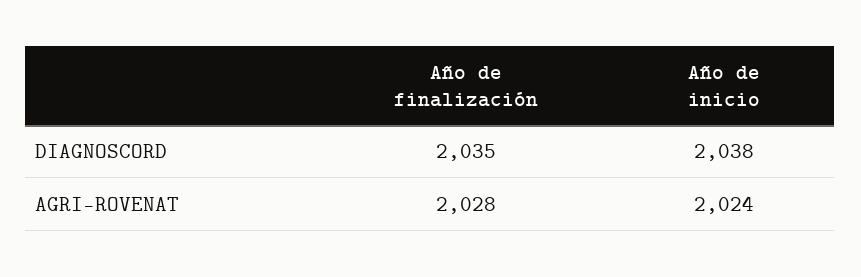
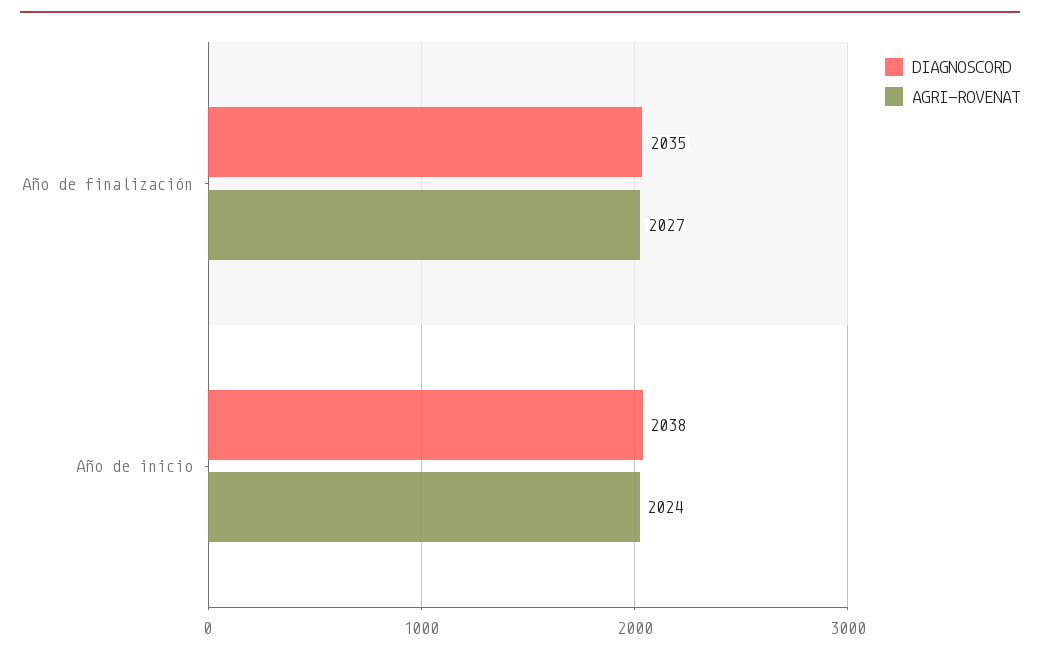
  {
    "DIAGNOSCORD": {
      "Año de finalización": 2035,
      "Año de inicio": 2038
    },
    "AGRI-ROVENAT": {
-     "Año de finalización": 2028,
+     "Año de finalización": 2027,
      "Año de inicio": 2024
    }
  }

